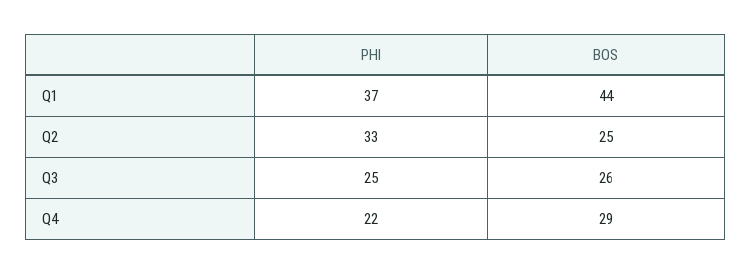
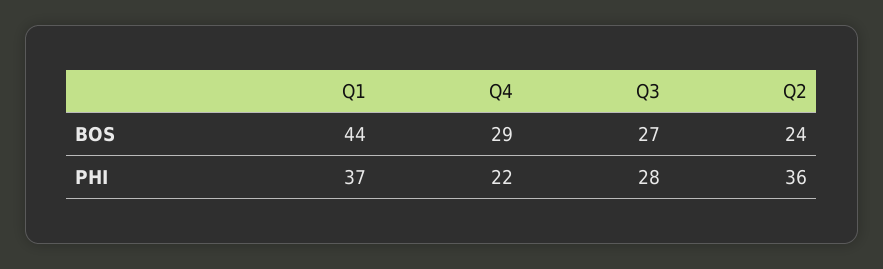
  {
    "PHI": {
      "Q1": 37,
-     "Q2": 33,
+     "Q2": 36,
-     "Q3": 25,
+     "Q3": 28,
      "Q4": 22
    },
    "BOS": {
      "Q1": 44,
-     "Q2": 25,
+     "Q2": 24,
-     "Q3": 26,
+     "Q3": 27,
      "Q4": 29
    }
  }

